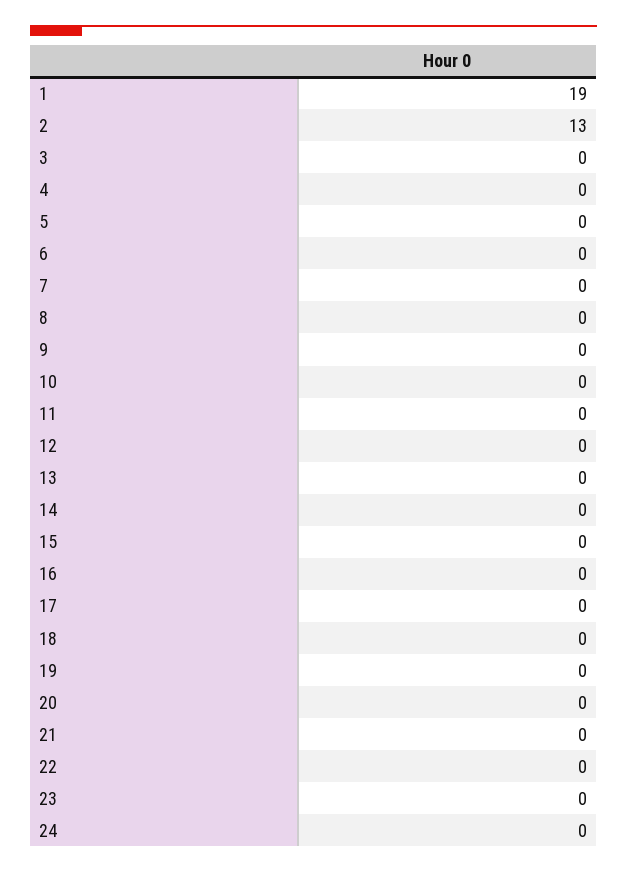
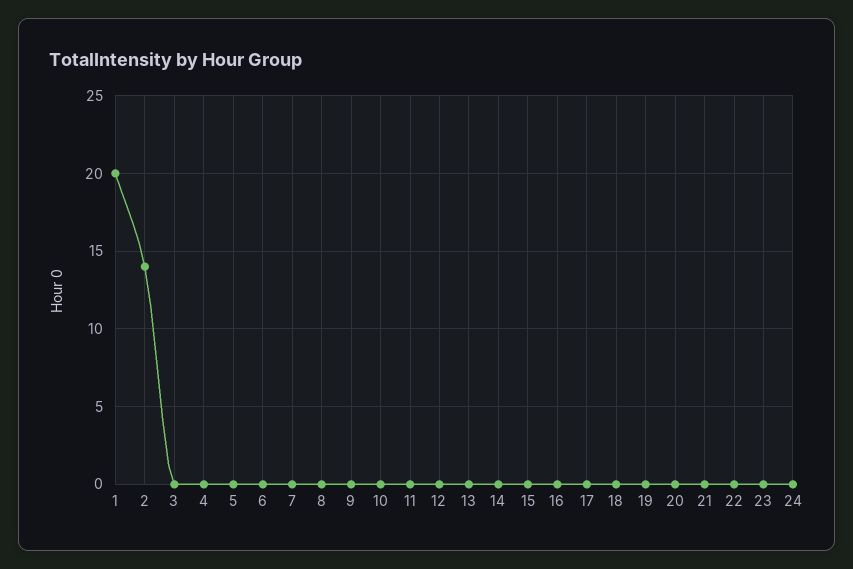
  {
-   "1": 19,
+   "1": 20,
-   "2": 13,
+   "2": 14,
    "3": 0,
    "4": 0,
    "5": 0,
    "6": 0,
    "7": 0,
    "8": 0,
    "9": 0,
    "10": 0,
    "11": 0,
    "12": 0,
    "13": 0,
    "14": 0,
    "15": 0,
    "16": 0,
    "17": 0,
    "18": 0,
    "19": 0,
    "20": 0,
    "21": 0,
    "22": 0,
    "23": 0,
    "24": 0
  }

